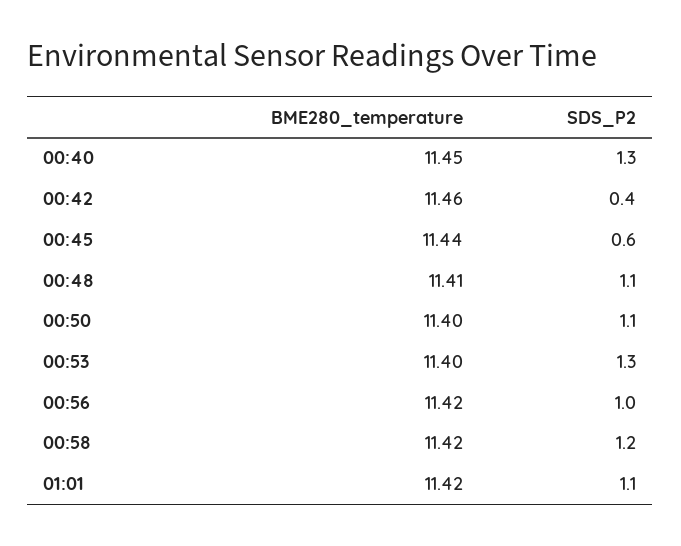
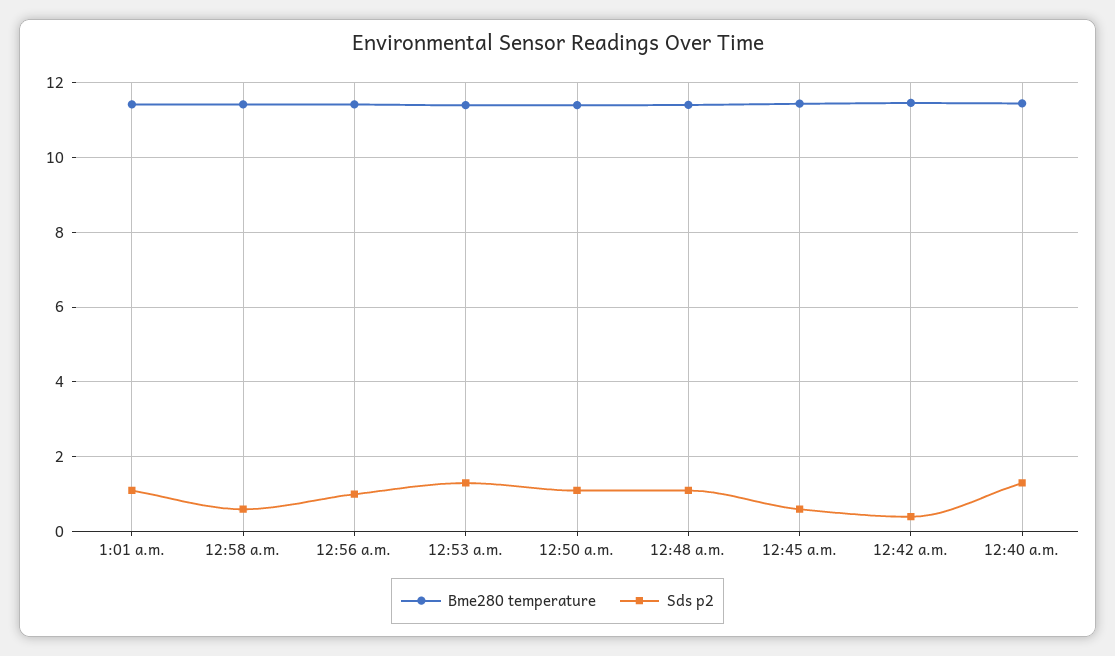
  {
    "BME280_temperature": {
      "00:40": 11.45,
      "00:42": 11.46,
      "00:45": 11.44,
      "00:48": 11.41,
      "00:50": 11.4,
      "00:53": 11.4,
      "00:56": 11.42,
      "00:58": 11.42,
      "01:01": 11.42
    },
    "SDS_P2": {
      "00:40": 1.3,
      "00:42": 0.4,
      "00:45": 0.6,
      "00:48": 1.1,
      "00:50": 1.1,
      "00:53": 1.3,
      "00:56": 1,
-     "00:58": 1.2,
+     "00:58": 0.6,
      "01:01": 1.1
    }
  }

